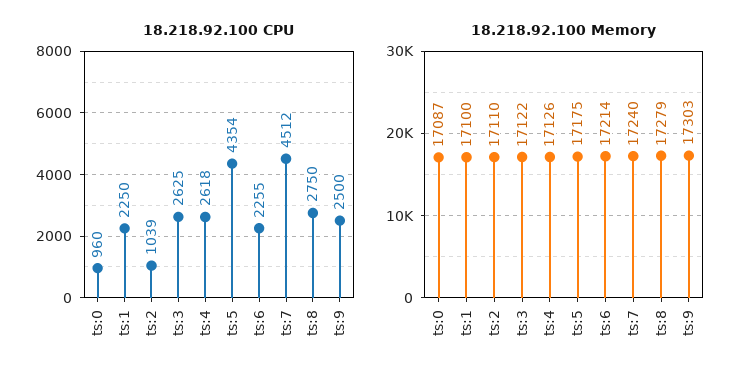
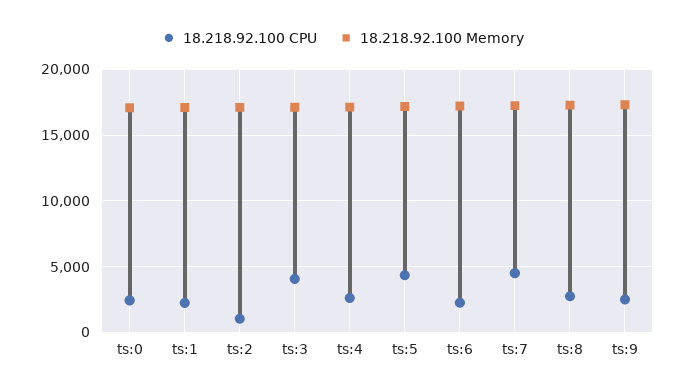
  {
    "18.218.92.100 CPU": {
-     "ts:0": 960,
+     "ts:0": 2500,
      "ts:1": 2250,
      "ts:2": 1039,
-     "ts:3": 2625,
+     "ts:3": 4000,
      "ts:4": 2618,
      "ts:5": 4354,
      "ts:6": 2255,
      "ts:7": 4512,
      "ts:8": 2750,
      "ts:9": 2500
    },
    "18.218.92.100 Memory": {
      "ts:0": 17087,
      "ts:1": 17100,
      "ts:2": 17110,
      "ts:3": 17122,
      "ts:4": 17126,
      "ts:5": 17175,
      "ts:6": 17214,
      "ts:7": 17240,
      "ts:8": 17279,
      "ts:9": 17303
    }
  }

